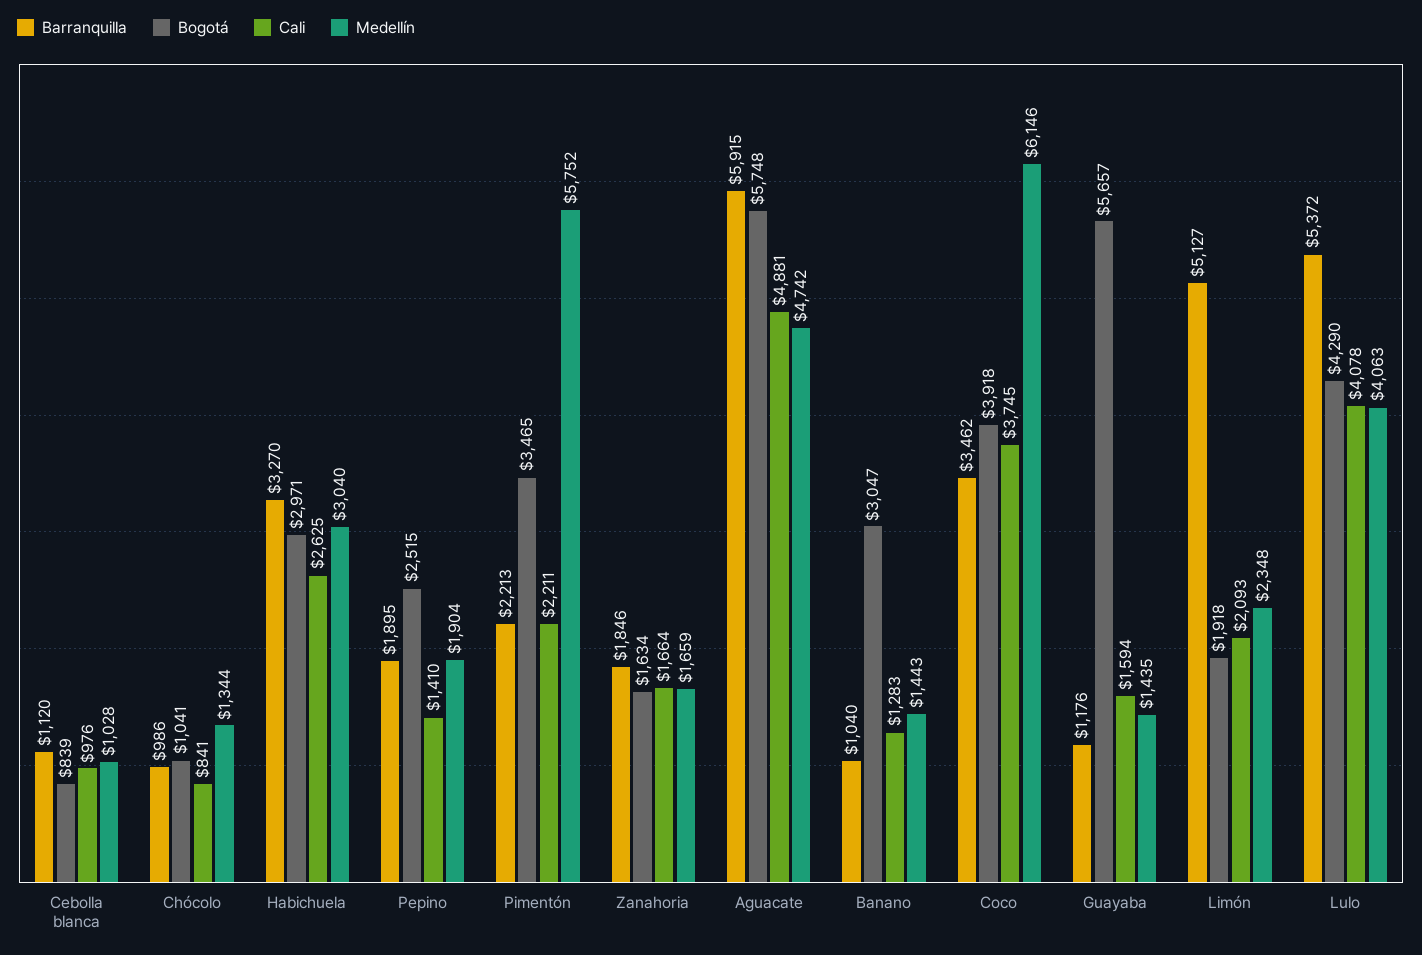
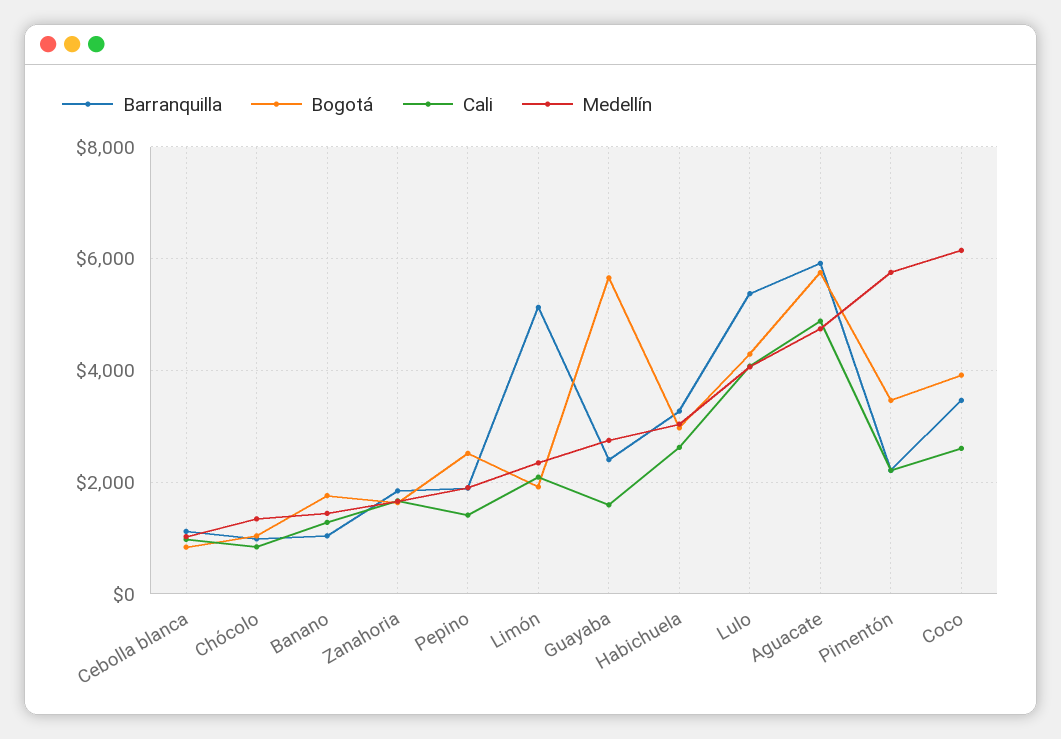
  {
    "Barranquilla": {
      "Cebolla blanca": 1120,
      "Chócolo": 986,
      "Habichuela": 3270,
      "Pepino": 1895,
      "Pimentón": 2213,
      "Zanahoria": 1846,
      "Aguacate": 5915,
      "Banano": 1040,
      "Coco": 3462,
-     "Guayaba": 1176,
+     "Guayaba": 2400,
      "Limón": 5127,
      "Lulo": 5372
    },
    "Bogotá": {
      "Cebolla blanca": 839,
      "Chócolo": 1041,
      "Habichuela": 2971,
      "Pepino": 2515,
      "Pimentón": 3465,
      "Zanahoria": 1634,
      "Aguacate": 5748,
-     "Banano": 3047,
+     "Banano": 1800,
      "Coco": 3918,
      "Guayaba": 5657,
      "Limón": 1918,
      "Lulo": 4290
    },
    "Cali": {
      "Cebolla blanca": 976,
      "Chócolo": 841,
      "Habichuela": 2625,
      "Pepino": 1410,
      "Pimentón": 2211,
      "Zanahoria": 1664,
      "Aguacate": 4881,
      "Banano": 1283,
-     "Coco": 3745,
+     "Coco": 2600,
      "Guayaba": 1594,
      "Limón": 2093,
      "Lulo": 4078
    },
    "Medellín": {
      "Cebolla blanca": 1028,
      "Chócolo": 1344,
      "Habichuela": 3040,
      "Pepino": 1904,
      "Pimentón": 5752,
      "Zanahoria": 1659,
      "Aguacate": 4742,
      "Banano": 1443,
      "Coco": 6146,
-     "Guayaba": 1435,
+     "Guayaba": 2800,
      "Limón": 2348,
      "Lulo": 4063
    }
  }

